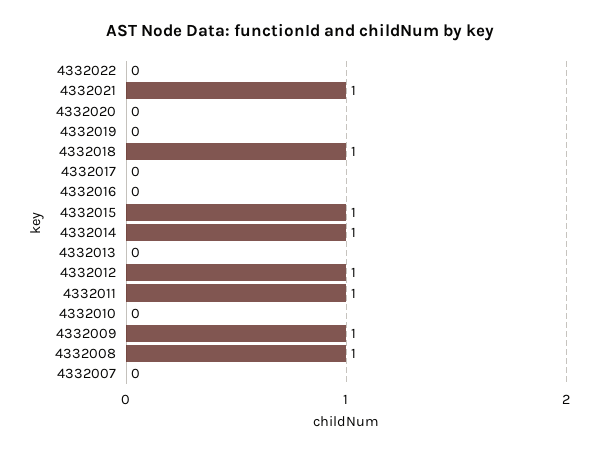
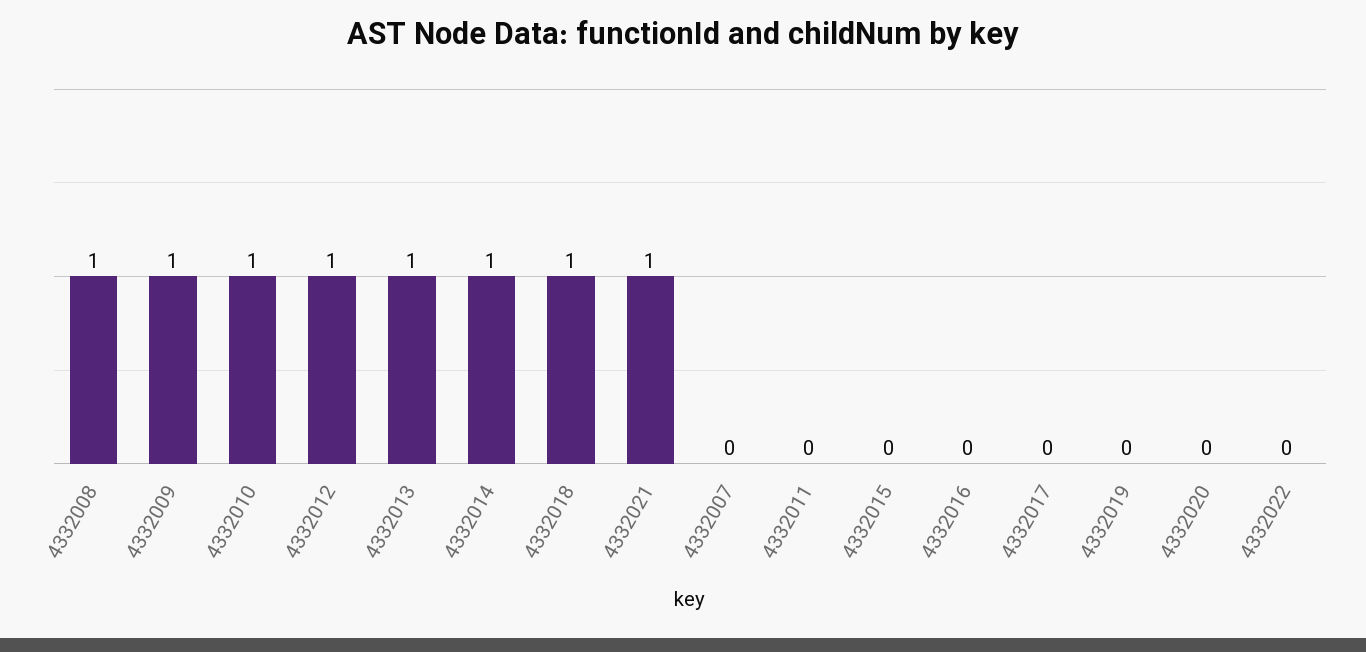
  {
    "4332022": 0,
    "4332021": 1,
    "4332020": 0,
    "4332019": 0,
    "4332018": 1,
    "4332017": 0,
    "4332016": 0,
-   "4332015": 1,
+   "4332015": 0,
    "4332014": 1,
-   "4332013": 0,
+   "4332013": 1,
    "4332012": 1,
-   "4332011": 1,
+   "4332011": 0,
-   "4332010": 0,
+   "4332010": 1,
    "4332009": 1,
    "4332008": 1,
    "4332007": 0
  }

